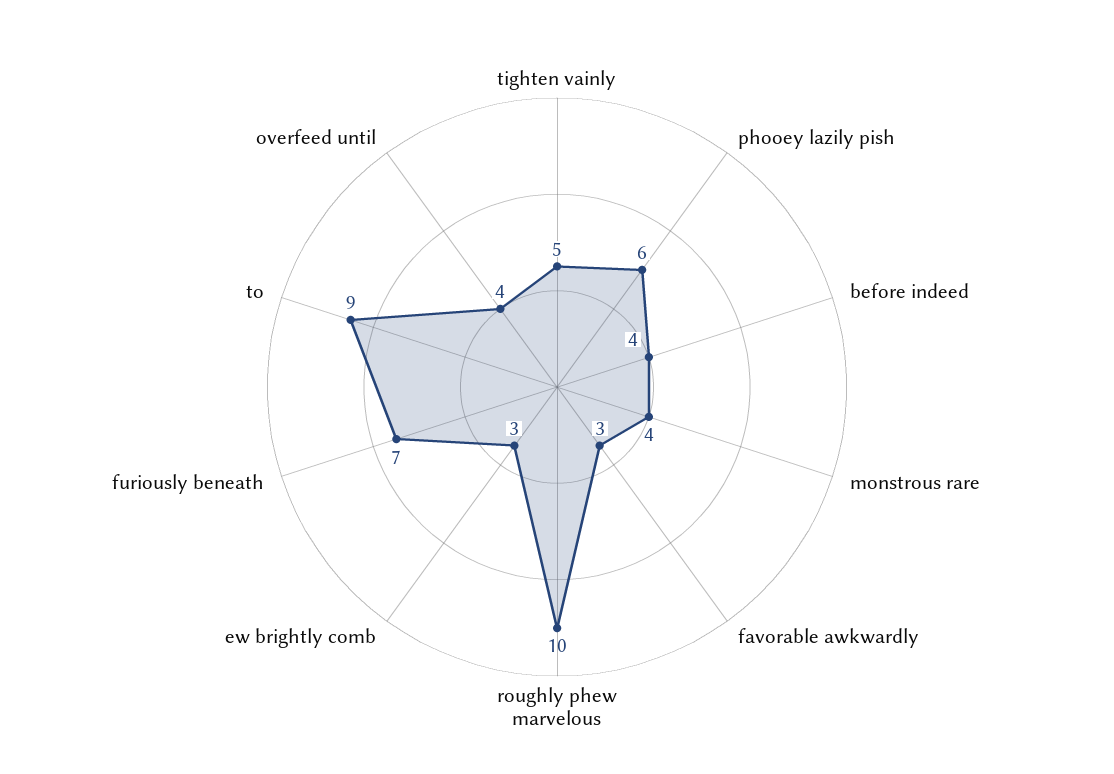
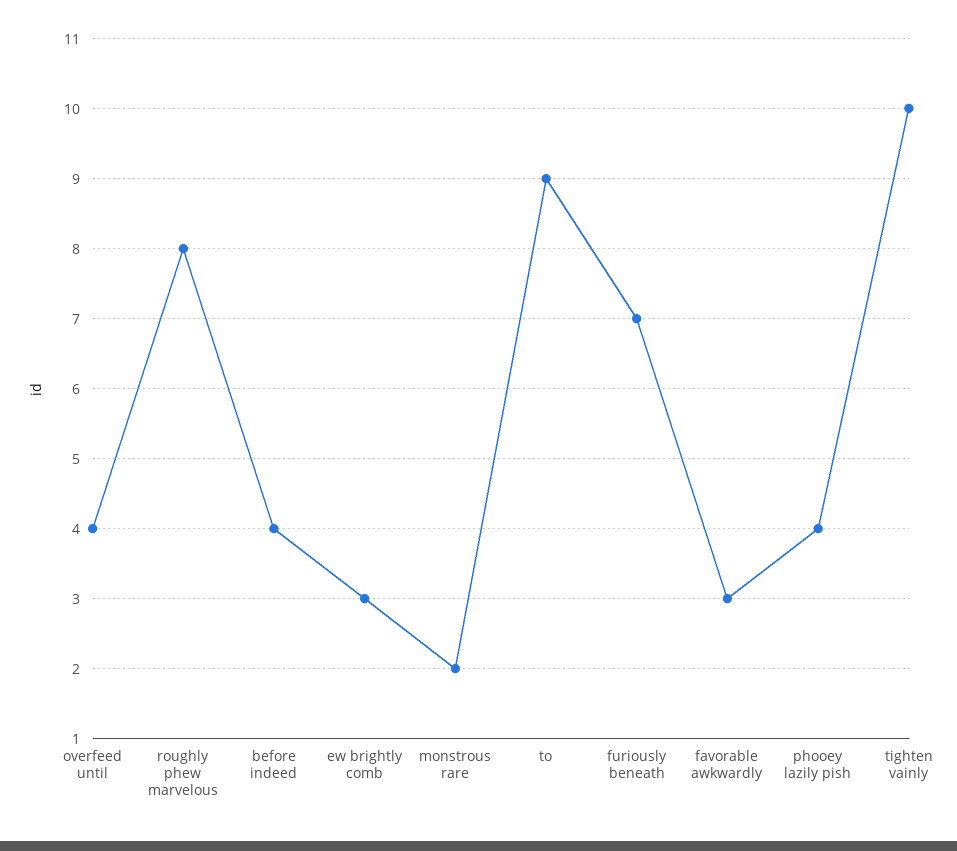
  {
-   "tighten vainly": 5,
+   "tighten vainly": 10,
-   "phooey lazily pish": 6,
+   "phooey lazily pish": 4,
    "before indeed": 4,
-   "monstrous rare": 4,
+   "monstrous rare": 2,
    "favorable awkwardly": 3,
-   "roughly phew marvelous": 10,
+   "roughly phew marvelous": 8,
    "ew brightly comb": 3,
    "furiously beneath": 7,
    "to": 9,
    "overfeed until": 4
  }

